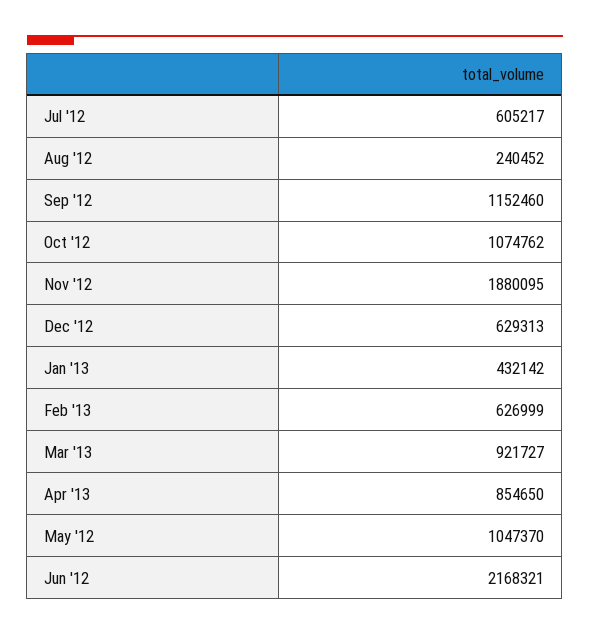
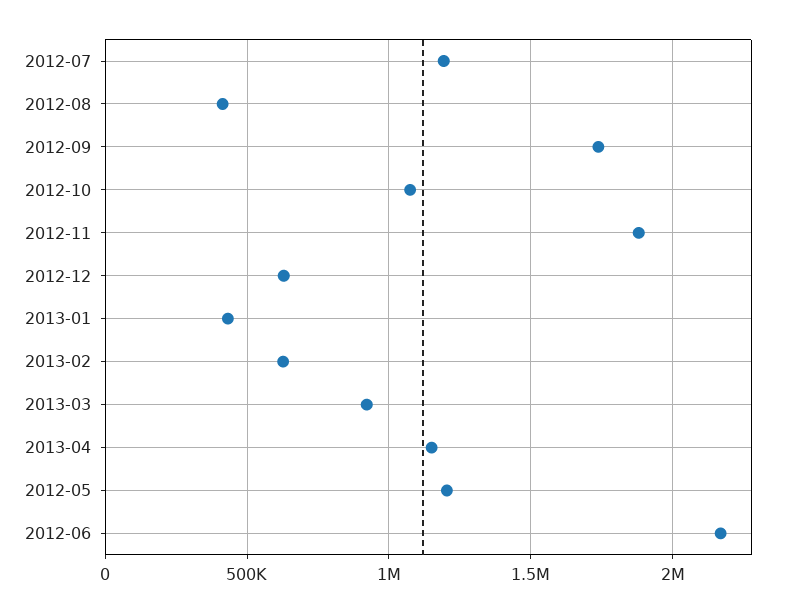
  {
-   "Jul '12": 605217,
+   "Jul '12": 1200000,
-   "Aug '12": 240452,
+   "Aug '12": 400000,
-   "Sep '12": 1152460,
+   "Sep '12": 1750000,
    "Oct '12": 1074762,
    "Nov '12": 1880095,
    "Dec '12": 629313,
    "Jan '13": 432142,
    "Feb '13": 626999,
    "Mar '13": 921727,
-   "Apr '13": 854650,
+   "Apr '13": 1150000,
-   "May '12": 1047370,
+   "May '12": 1200000,
    "Jun '12": 2168321
  }

